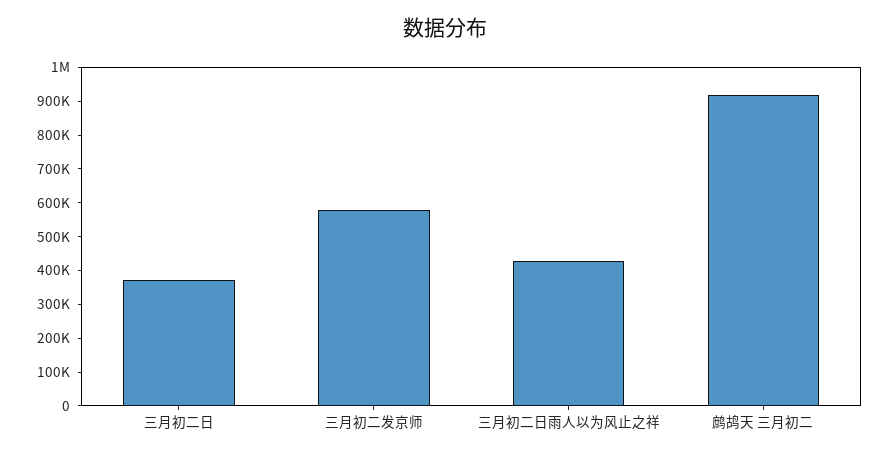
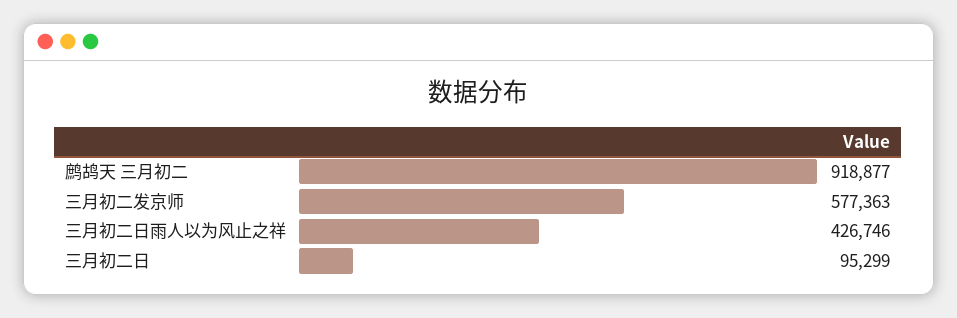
  {
-   "三月初二日": 375000,
+   "三月初二日": 95299,
    "三月初二发京师": 577363,
    "三月初二日雨人以为风止之祥": 426746,
    "鹧鸪天 三月初二": 918877
  }

